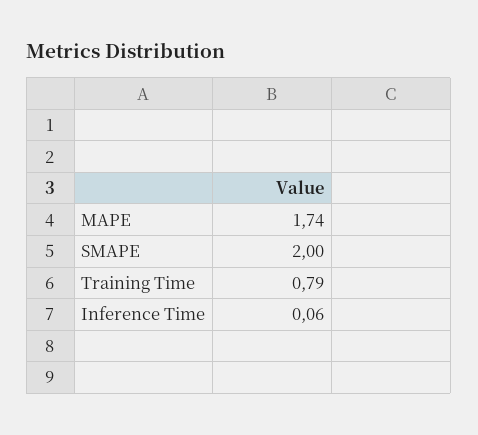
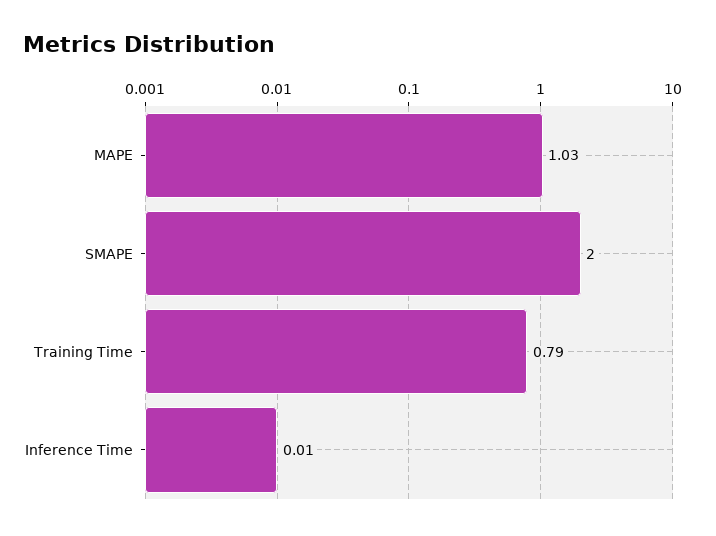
  {
-   "MAPE": 1.74,
+   "MAPE": 1.03,
    "SMAPE": 2,
    "Training Time": 0.79,
-   "Inference Time": 0.06
+   "Inference Time": 0.01
  }

